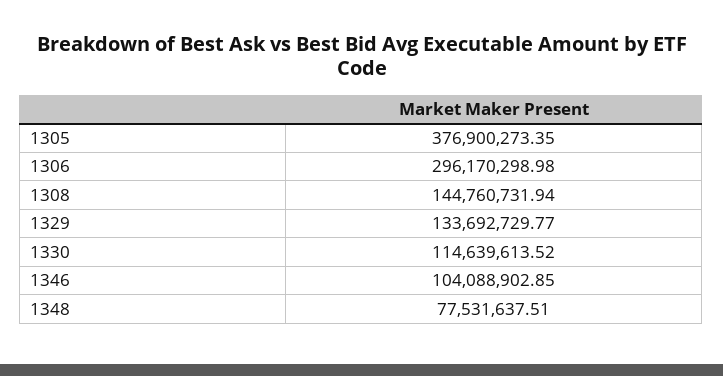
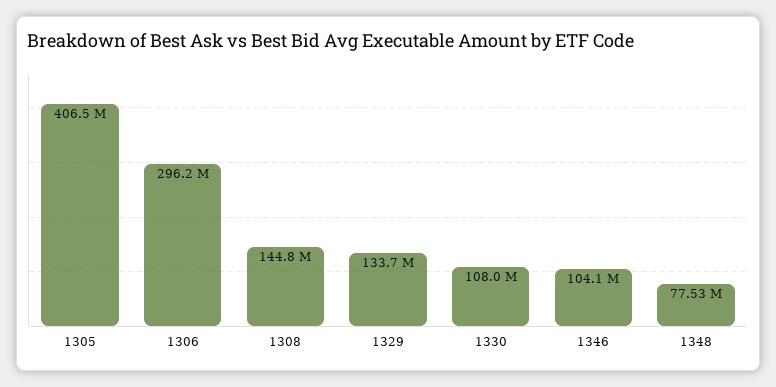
  {
-   "1305": 376900273.35,
+   "1305": 406500000,
    "1306": 296170298.98,
    "1308": 144760731.94,
    "1329": 133692729.77,
-   "1330": 114639613.52,
+   "1330": 108000000,
    "1346": 104088902.85,
    "1348": 77531637.51
  }

